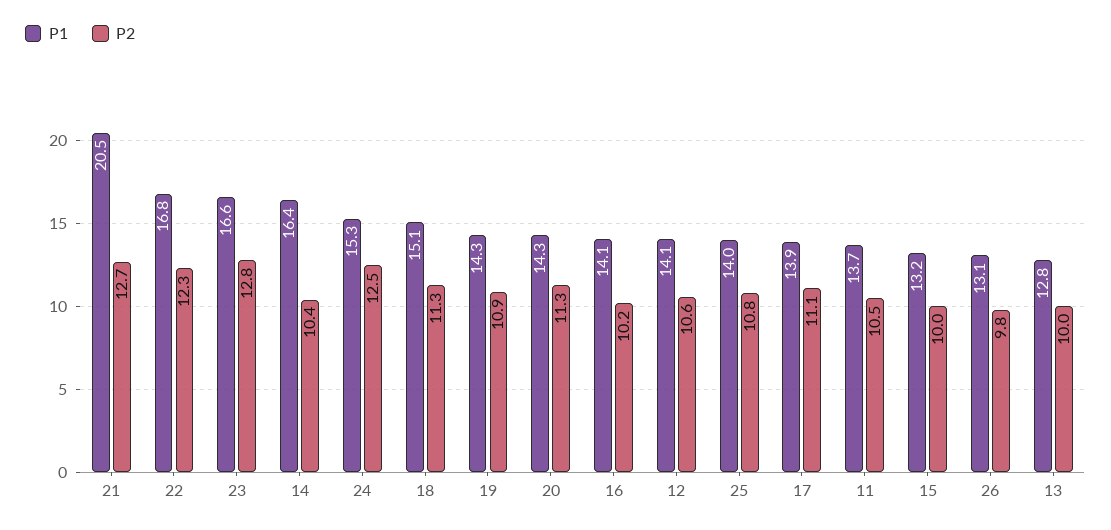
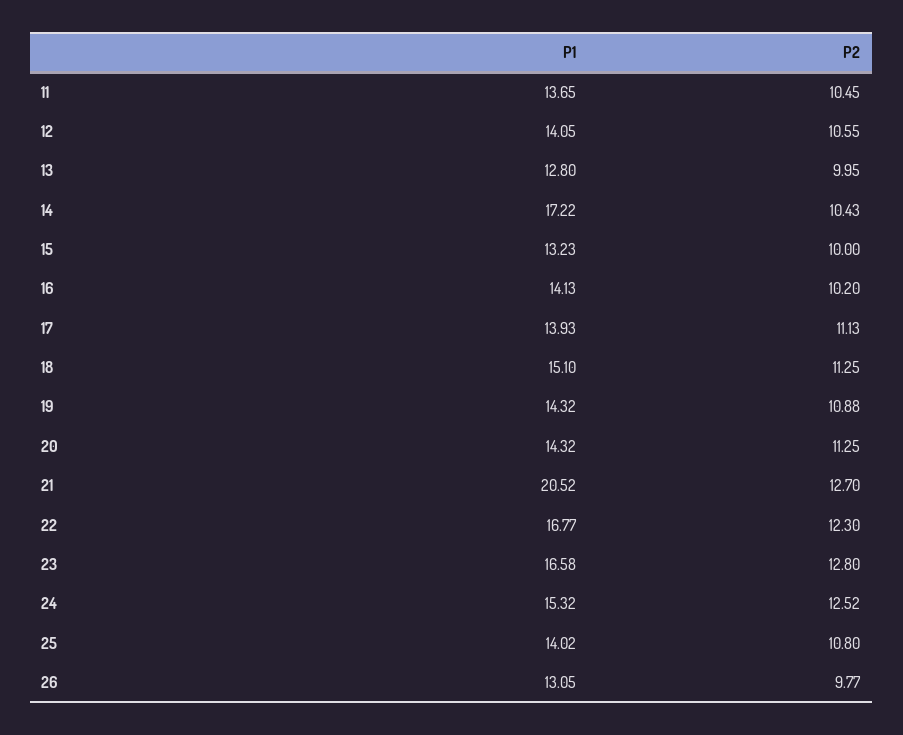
  {
    "P1": {
      "21": 20.52,
      "22": 16.77,
      "23": 16.58,
-     "14": 16.4,
+     "14": 17.22,
      "24": 15.32,
      "18": 15.1,
      "19": 14.32,
      "20": 14.32,
      "16": 14.13,
      "12": 14.05,
      "25": 14.02,
      "17": 13.93,
      "11": 13.65,
      "15": 13.23,
      "26": 13.05,
      "13": 12.8
    },
    "P2": {
      "21": 12.7,
      "22": 12.3,
      "23": 12.8,
      "14": 10.43,
      "24": 12.52,
      "18": 11.25,
      "19": 10.88,
      "20": 11.25,
      "16": 10.2,
      "12": 10.55,
      "25": 10.8,
      "17": 11.13,
      "11": 10.45,
      "15": 10,
      "26": 9.77,
      "13": 9.95
    }
  }

